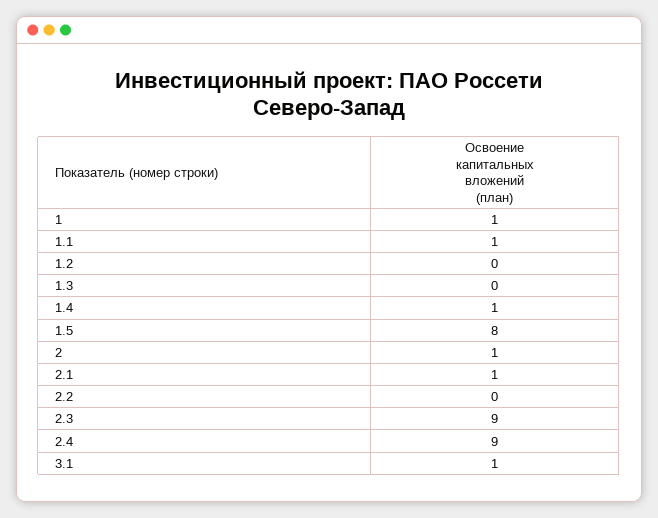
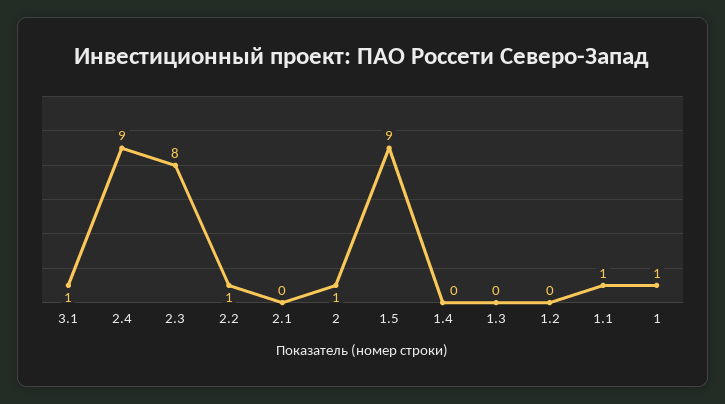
  {
    "1": 1,
    "1.1": 1,
    "1.2": 0,
    "1.3": 0,
-   "1.4": 1,
+   "1.4": 0,
-   "1.5": 8,
+   "1.5": 9,
    "2": 1,
-   "2.1": 1,
+   "2.1": 0,
-   "2.2": 0,
+   "2.2": 1,
-   "2.3": 9,
+   "2.3": 8,
    "2.4": 9,
    "3.1": 1
  }

